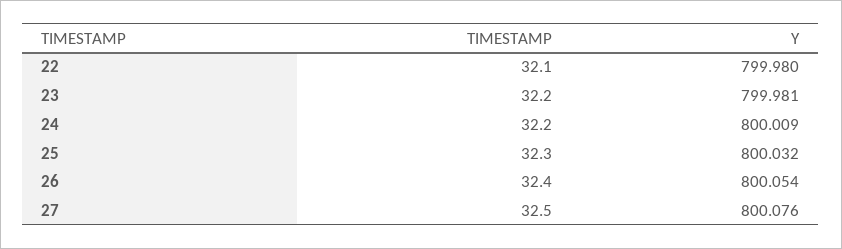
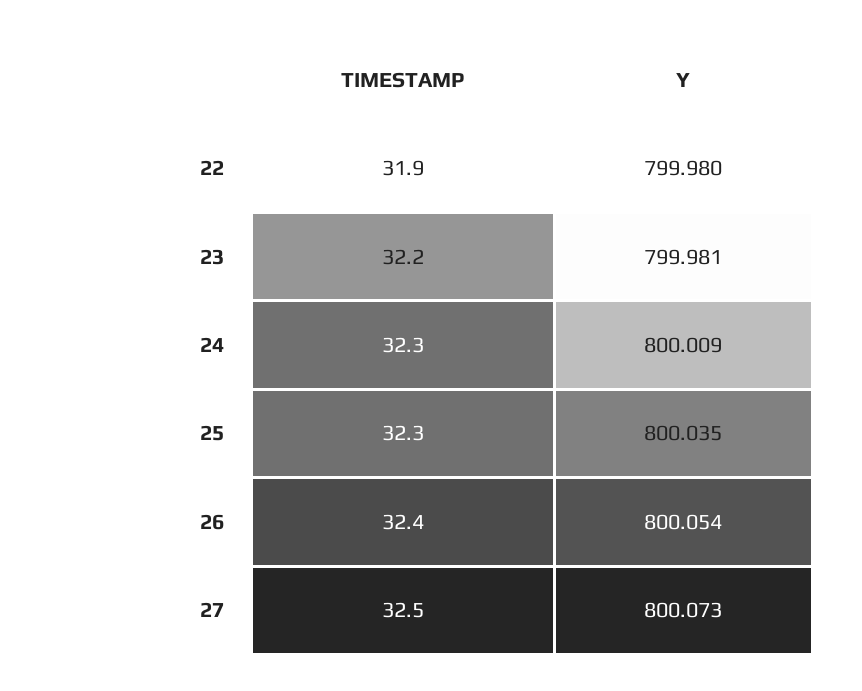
  {
    "TIMESTAMP": {
-     "22": 32.1,
+     "22": 31.9,
      "23": 32.2,
-     "24": 32.2,
+     "24": 32.3,
      "25": 32.3,
      "26": 32.4,
      "27": 32.5
    },
    "Y": {
      "22": 799.98,
      "23": 799.981,
      "24": 800.009,
-     "25": 800.032,
+     "25": 800.035,
      "26": 800.054,
-     "27": 800.076
+     "27": 800.073
    }
  }

